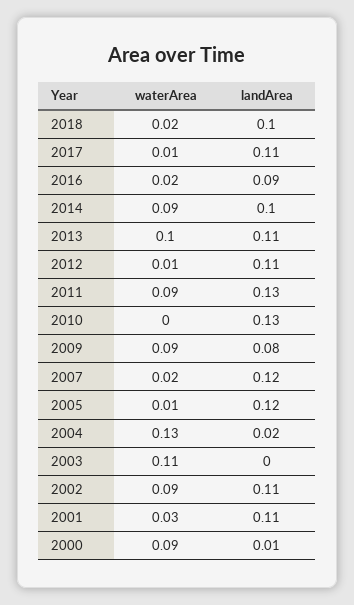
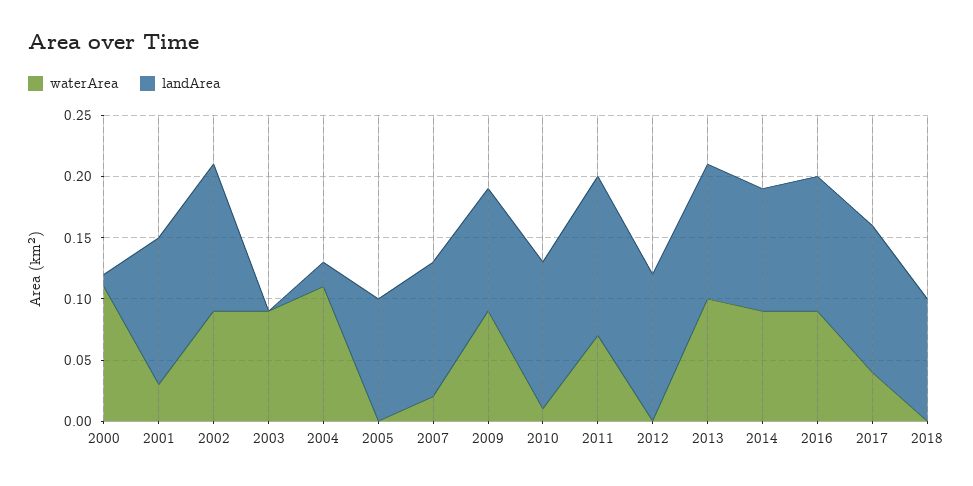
  {
    "waterArea": {
-     "2018": 0.02,
+     "2018": 0,
-     "2017": 0.01,
+     "2017": 0.04,
-     "2016": 0.02,
+     "2016": 0.09,
      "2014": 0.09,
      "2013": 0.1,
-     "2012": 0.01,
+     "2012": 0,
-     "2011": 0.09,
+     "2011": 0.07,
-     "2010": 0,
+     "2010": 0.01,
      "2009": 0.09,
      "2007": 0.02,
-     "2005": 0.01,
+     "2005": 0,
-     "2004": 0.13,
+     "2004": 0.11,
-     "2003": 0.11,
+     "2003": 0.09,
      "2002": 0.09,
      "2001": 0.03,
-     "2000": 0.09
+     "2000": 0.11
    },
    "landArea": {
      "2018": 0.1,
-     "2017": 0.11,
+     "2017": 0.12,
-     "2016": 0.09,
+     "2016": 0.11,
      "2014": 0.1,
      "2013": 0.11,
-     "2012": 0.11,
+     "2012": 0.12,
      "2011": 0.13,
-     "2010": 0.13,
+     "2010": 0.12,
-     "2009": 0.08,
+     "2009": 0.1,
-     "2007": 0.12,
+     "2007": 0.11,
-     "2005": 0.12,
+     "2005": 0.1,
      "2004": 0.02,
      "2003": 0,
-     "2002": 0.11,
+     "2002": 0.12,
-     "2001": 0.11,
+     "2001": 0.12,
      "2000": 0.01
    }
  }

